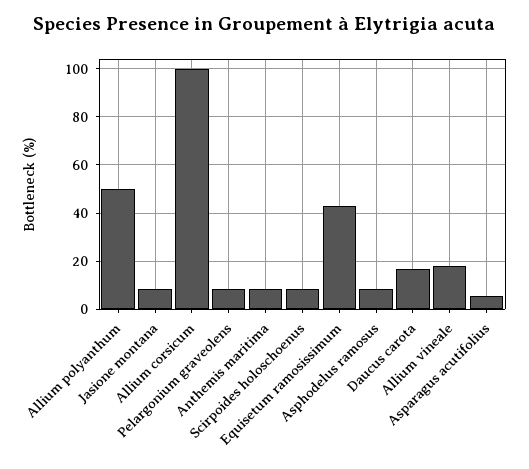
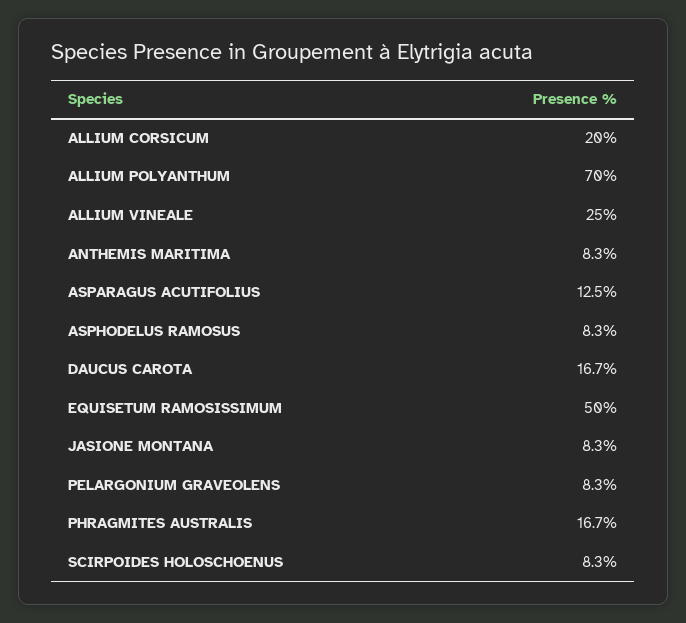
  {
-   "Allium polyanthum": 50,
+   "Allium polyanthum": 70,
    "Jasione montana": 8.3,
-   "Allium corsicum": 100,
+   "Allium corsicum": 20,
    "Pelargonium graveolens": 8.3,
    "Anthemis maritima": 8.3,
    "Scirpoides holoschoenus": 8.3,
-   "Equisetum ramosissimum": 42.5,
+   "Equisetum ramosissimum": 50,
    "Asphodelus ramosus": 8.3,
    "Daucus carota": 16.7,
-   "Allium vineale": 17.5,
+   "Allium vineale": 25,
-   "Asparagus acutifolius": 5
+   "Asparagus acutifolius": 12.5,
+   "PHRAGMITES AUSTRALIS": 16.7
  }

